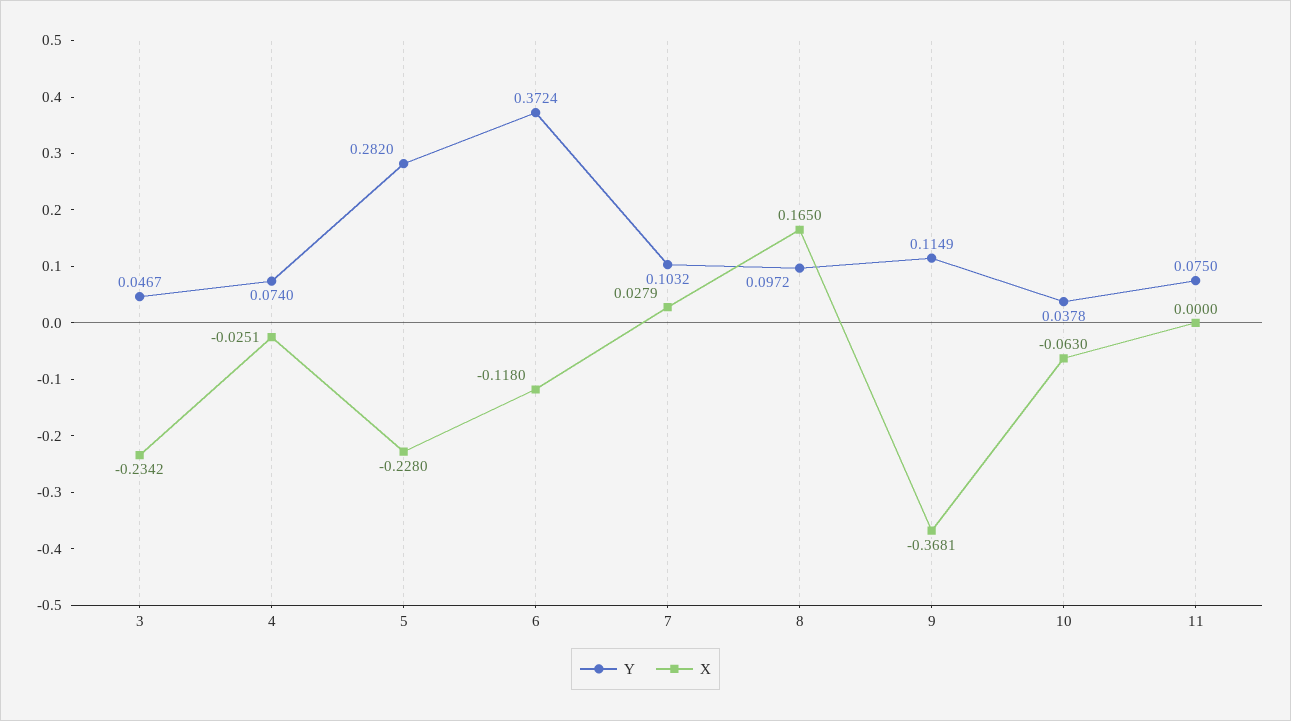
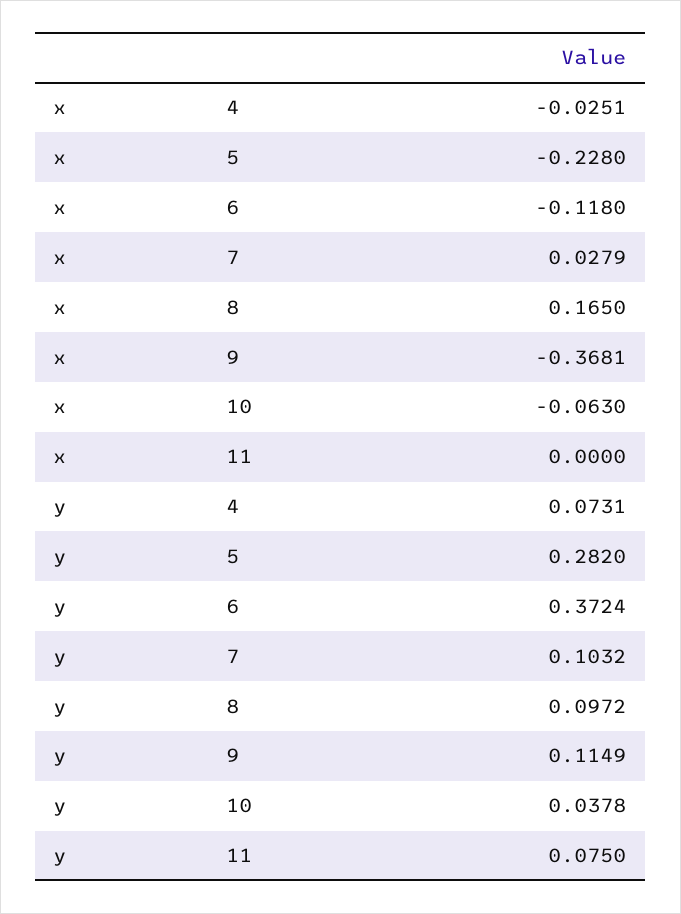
  {
    "Y": {
-     "3": 0.0467,
-     "4": 0.074,
+     "4": 0.0731,
      "5": 0.282,
      "6": 0.3724,
      "7": 0.1032,
      "8": 0.0972,
      "9": 0.1149,
      "10": 0.0378,
      "11": 0.075
    },
    "X": {
-     "3": -0.2342,
      "4": -0.0251,
      "5": -0.228,
      "6": -0.118,
      "7": 0.0279,
      "8": 0.165,
      "9": -0.3681,
      "10": -0.063,
      "11": 0
    }
  }

